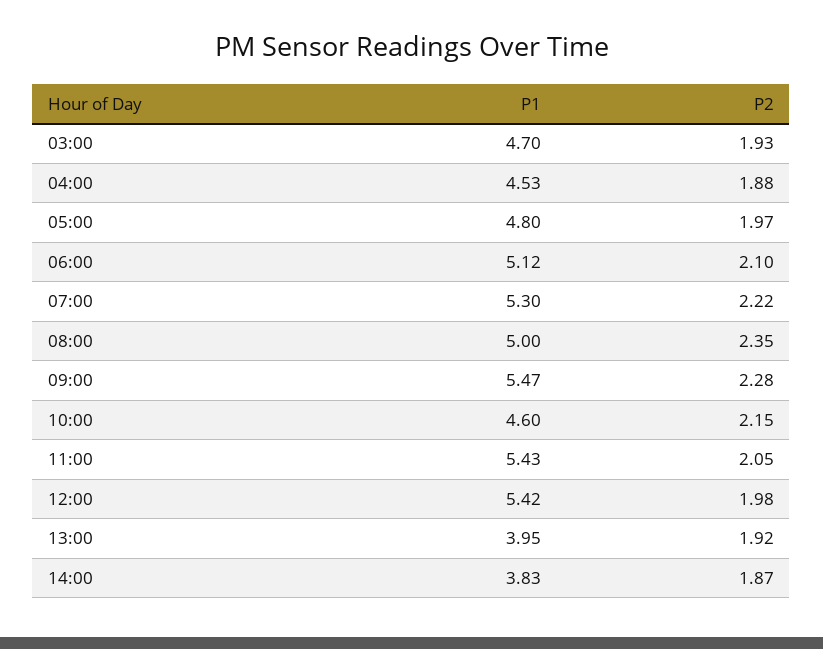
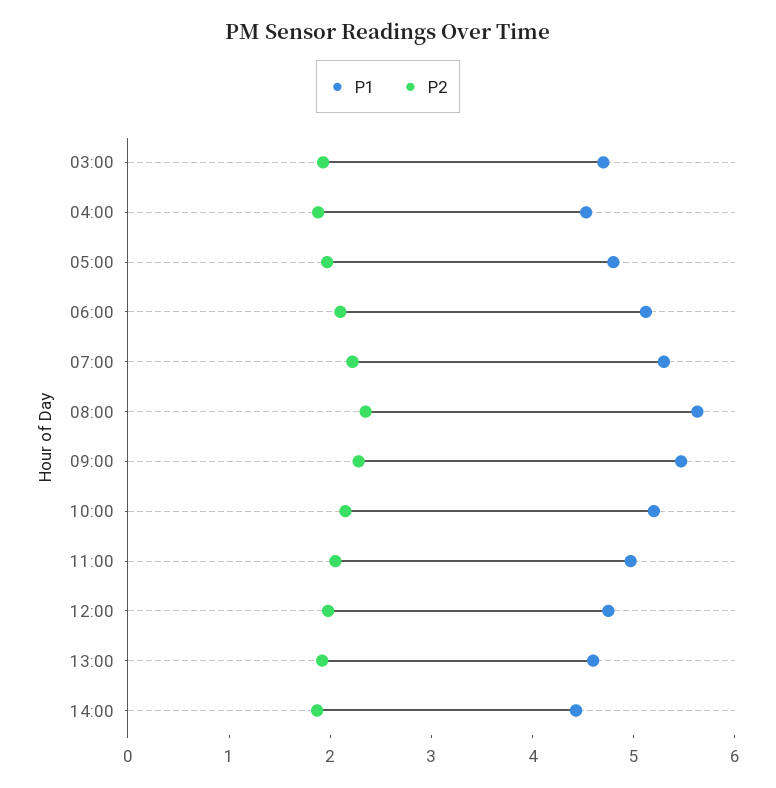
  {
    "P1": {
      "03:00": 4.7,
      "04:00": 4.53,
      "05:00": 4.8,
      "06:00": 5.12,
      "07:00": 5.3,
-     "08:00": 5,
+     "08:00": 5.6,
      "09:00": 5.47,
-     "10:00": 4.6,
+     "10:00": 5.2,
-     "11:00": 5.43,
+     "11:00": 5,
-     "12:00": 5.42,
+     "12:00": 4.8,
-     "13:00": 3.95,
+     "13:00": 4.6,
-     "14:00": 3.83
+     "14:00": 4.4
    },
    "P2": {
      "03:00": 1.93,
      "04:00": 1.88,
      "05:00": 1.97,
      "06:00": 2.1,
      "07:00": 2.22,
      "08:00": 2.35,
      "09:00": 2.28,
      "10:00": 2.15,
      "11:00": 2.05,
      "12:00": 1.98,
      "13:00": 1.92,
      "14:00": 1.87
    }
  }

